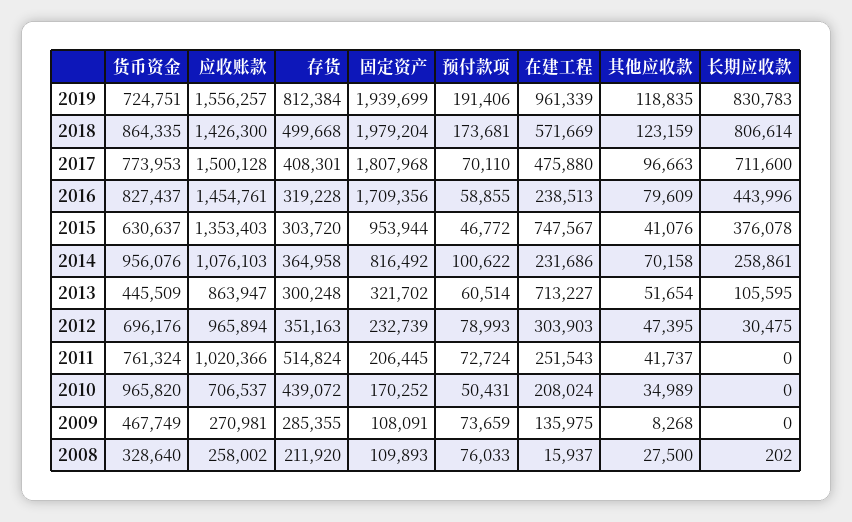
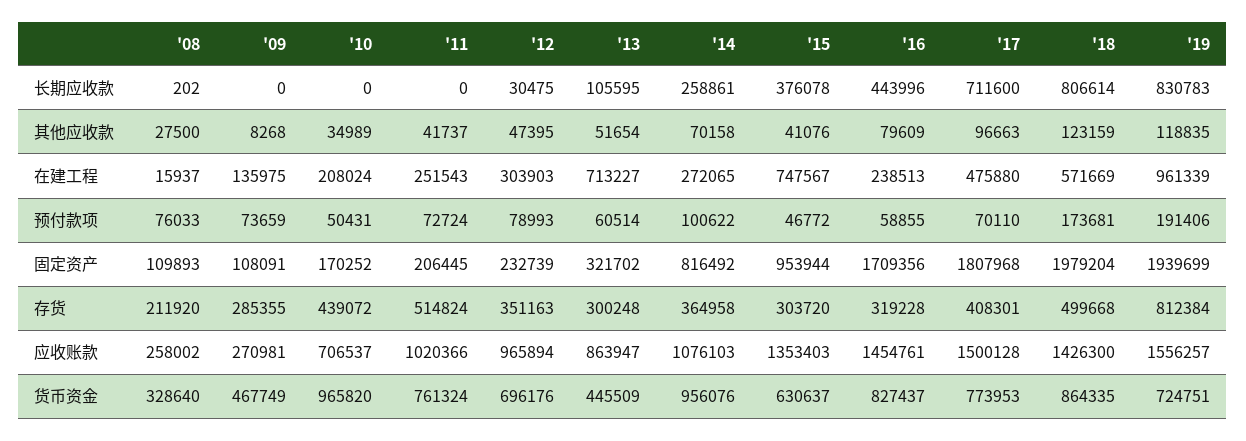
  {
    "货币资金": {
      "2019": 724751,
      "2018": 864335,
      "2017": 773953,
      "2016": 827437,
      "2015": 630637,
      "2014": 956076,
      "2013": 445509,
      "2012": 696176,
      "2011": 761324,
      "2010": 965820,
      "2009": 467749,
      "2008": 328640
    },
    "应收账款": {
      "2019": 1556257,
      "2018": 1426300,
      "2017": 1500128,
      "2016": 1454761,
      "2015": 1353403,
      "2014": 1076103,
      "2013": 863947,
      "2012": 965894,
      "2011": 1020366,
      "2010": 706537,
      "2009": 270981,
      "2008": 258002
    },
    "存货": {
      "2019": 812384,
      "2018": 499668,
      "2017": 408301,
      "2016": 319228,
      "2015": 303720,
      "2014": 364958,
      "2013": 300248,
      "2012": 351163,
      "2011": 514824,
      "2010": 439072,
      "2009": 285355,
      "2008": 211920
    },
    "固定资产": {
      "2019": 1939699,
      "2018": 1979204,
      "2017": 1807968,
      "2016": 1709356,
      "2015": 953944,
      "2014": 816492,
      "2013": 321702,
      "2012": 232739,
      "2011": 206445,
      "2010": 170252,
      "2009": 108091,
      "2008": 109893
    },
    "预付款项": {
      "2019": 191406,
      "2018": 173681,
      "2017": 70110,
      "2016": 58855,
      "2015": 46772,
      "2014": 100622,
      "2013": 60514,
      "2012": 78993,
      "2011": 72724,
      "2010": 50431,
      "2009": 73659,
      "2008": 76033
    },
    "在建工程": {
      "2019": 961339,
      "2018": 571669,
      "2017": 475880,
      "2016": 238513,
      "2015": 747567,
-     "2014": 231686,
+     "2014": 272065,
      "2013": 713227,
      "2012": 303903,
      "2011": 251543,
      "2010": 208024,
      "2009": 135975,
      "2008": 15937
    },
    "其他应收款": {
      "2019": 118835,
      "2018": 123159,
      "2017": 96663,
      "2016": 79609,
      "2015": 41076,
      "2014": 70158,
      "2013": 51654,
      "2012": 47395,
      "2011": 41737,
      "2010": 34989,
      "2009": 8268,
      "2008": 27500
    },
    "长期应收款": {
      "2019": 830783,
      "2018": 806614,
      "2017": 711600,
      "2016": 443996,
      "2015": 376078,
      "2014": 258861,
      "2013": 105595,
      "2012": 30475,
      "2011": 0,
      "2010": 0,
      "2009": 0,
      "2008": 202
    }
  }

